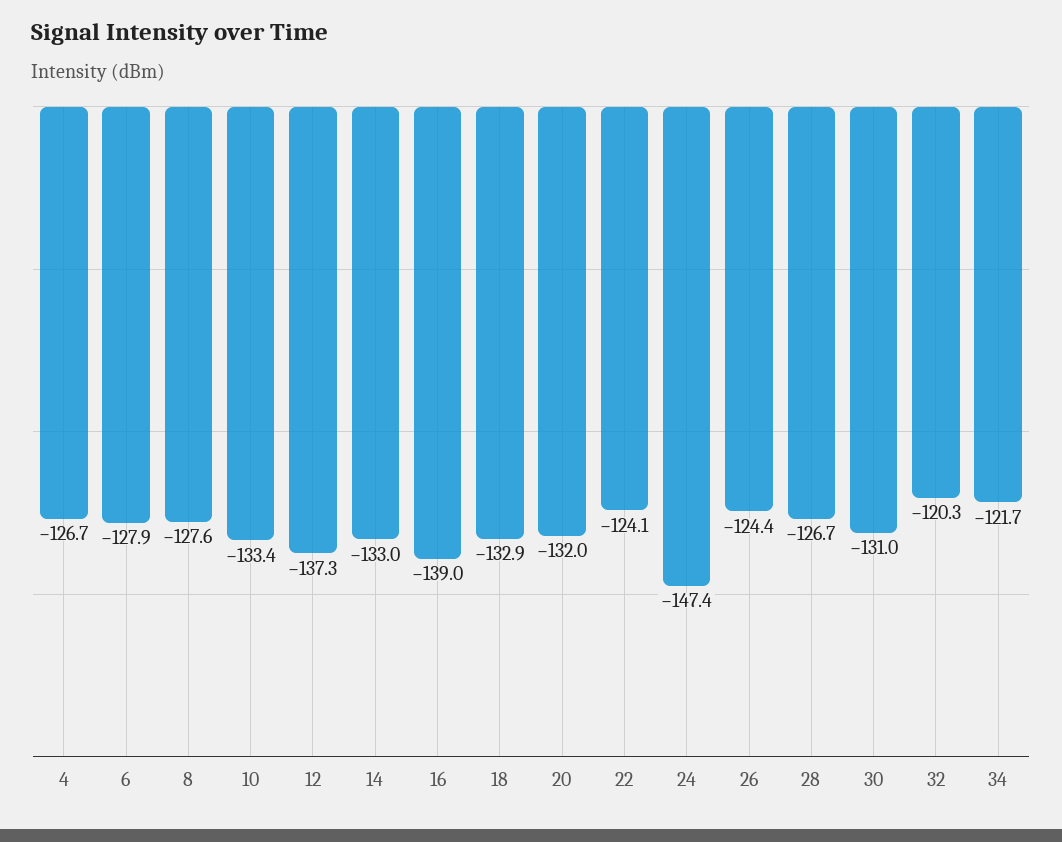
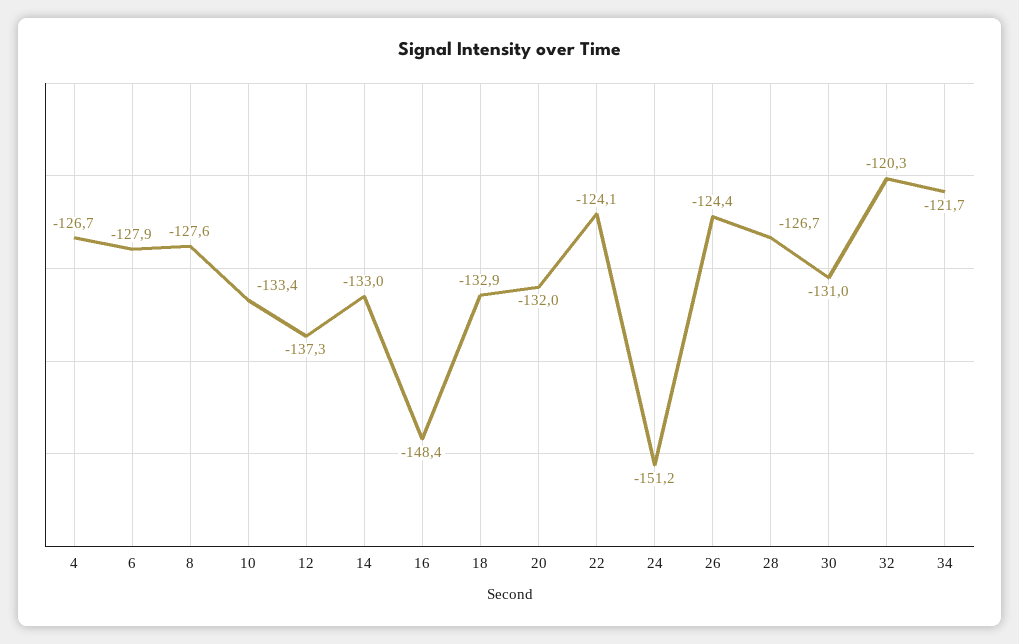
  {
    "4": -126.7,
    "6": -127.9,
    "8": -127.6,
    "10": -133.4,
    "12": -137.3,
    "14": -133,
-   "16": -139,
+   "16": -148.4,
    "18": -132.9,
    "20": -132,
    "22": -124.1,
-   "24": -147.4,
+   "24": -151.2,
    "26": -124.4,
    "28": -126.7,
    "30": -131,
    "32": -120.3,
    "34": -121.7
  }

